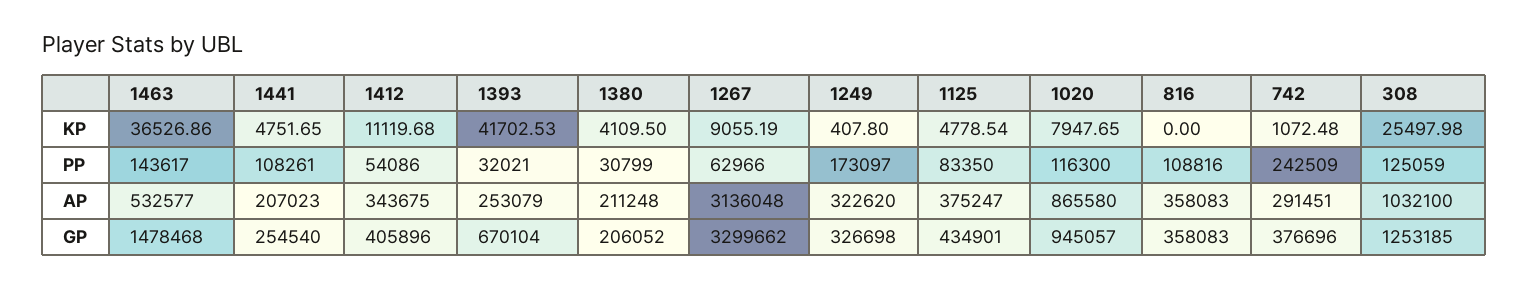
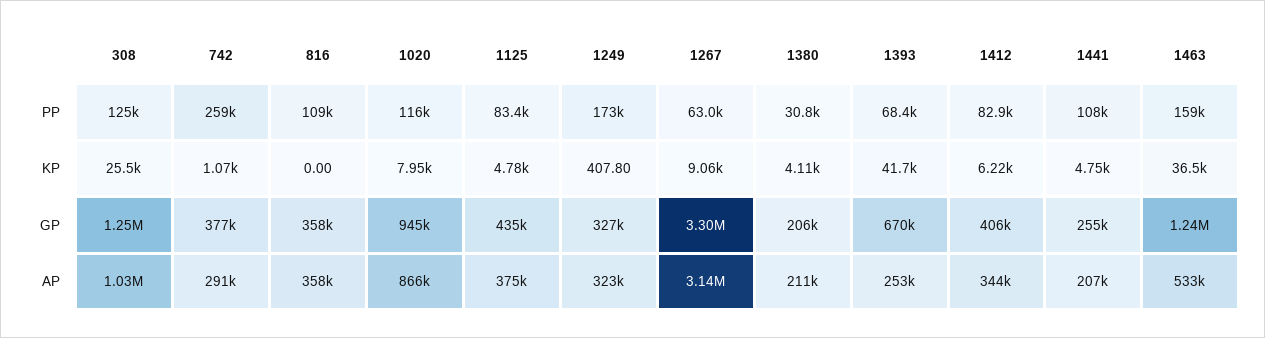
  {
    "1463": {
      "KP": 36526.86,
-     "PP": 143617,
+     "PP": 159000,
      "AP": 532577,
-     "GP": 1478468
+     "GP": 1240000
    },
    "1441": {
      "KP": 4751.65,
      "PP": 108261,
      "AP": 207023,
      "GP": 254540
    },
    "1412": {
-     "KP": 11119.68,
+     "KP": 6220,
-     "PP": 54086,
+     "PP": 82900,
      "AP": 343675,
      "GP": 405896
    },
    "1393": {
      "KP": 41702.53,
-     "PP": 32021,
+     "PP": 68400,
      "AP": 253079,
      "GP": 670104
    },
    "1380": {
      "KP": 4109.5,
      "PP": 30799,
      "AP": 211248,
      "GP": 206052
    },
    "1267": {
      "KP": 9055.19,
      "PP": 62966,
      "AP": 3136048,
      "GP": 3299662
    },
    "1249": {
      "KP": 407.8,
      "PP": 173097,
      "AP": 322620,
      "GP": 326698
    },
    "1125": {
      "KP": 4778.54,
      "PP": 83350,
      "AP": 375247,
      "GP": 434901
    },
    "1020": {
      "KP": 7947.65,
      "PP": 116300,
      "AP": 865580,
      "GP": 945057
    },
    "816": {
      "KP": 0,
      "PP": 108816,
      "AP": 358083,
      "GP": 358083
    },
    "742": {
      "KP": 1072.48,
-     "PP": 242509,
+     "PP": 259000,
      "AP": 291451,
      "GP": 376696
    },
    "308": {
      "KP": 25497.98,
      "PP": 125059,
      "AP": 1032100,
      "GP": 1253185
    }
  }

